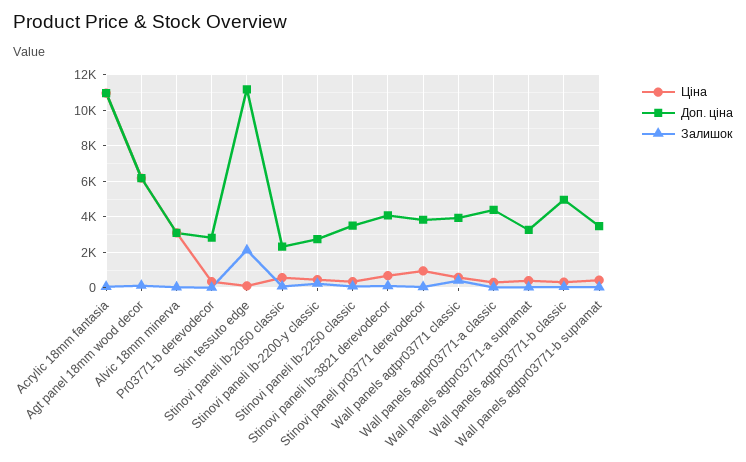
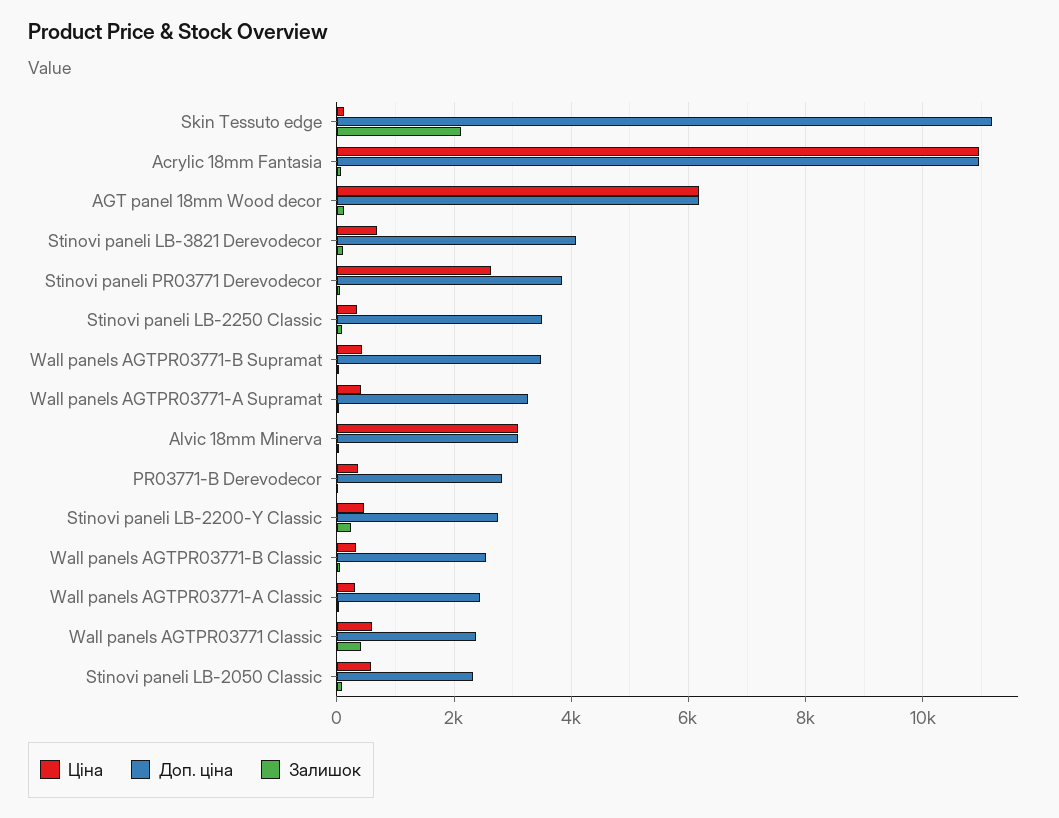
  {
    "Ціна": {
      "Acrylic 18mm fantasia": 11000,
      "Agt panel 18mm wood decor": 6200,
      "Alvic 18mm minerva": 3000,
      "Pr03771-b derevodecor": 400,
      "Skin tessuto edge": 200,
      "Stinovi paneli lb-2050 classic": 600,
      "Stinovi paneli lb-2200-y classic": 400,
      "Stinovi paneli lb-2250 classic": 400,
      "Stinovi paneli lb-3821 derevodecor": 600,
-     "Stinovi paneli pr03771 derevodecor": 1000,
+     "Stinovi paneli pr03771 derevodecor": 2600,
      "Wall panels agtpr03771 classic": 600,
      "Wall panels agtpr03771-a classic": 400,
      "Wall panels agtpr03771-a supramat": 400,
      "Wall panels agtpr03771-b classic": 400,
      "Wall panels agtpr03771-b supramat": 400
    },
    "Доп. ціна": {
      "Acrylic 18mm fantasia": 11000,
      "Agt panel 18mm wood decor": 6200,
      "Alvic 18mm minerva": 3000,
      "Pr03771-b derevodecor": 2800,
      "Skin tessuto edge": 11200,
      "Stinovi paneli lb-2050 classic": 2400,
      "Stinovi paneli lb-2200-y classic": 2800,
      "Stinovi paneli lb-2250 classic": 3600,
      "Stinovi paneli lb-3821 derevodecor": 4000,
      "Stinovi paneli pr03771 derevodecor": 3800,
-     "Wall panels agtpr03771 classic": 4000,
+     "Wall panels agtpr03771 classic": 2400,
-     "Wall panels agtpr03771-a classic": 4500,
+     "Wall panels agtpr03771-a classic": 2400,
      "Wall panels agtpr03771-a supramat": 3200,
-     "Wall panels agtpr03771-b classic": 5000,
+     "Wall panels agtpr03771-b classic": 2600,
      "Wall panels agtpr03771-b supramat": 3400
    },
    "Залишок": {
      "Acrylic 18mm fantasia": 0,
      "Agt panel 18mm wood decor": 200,
      "Alvic 18mm minerva": 0,
      "Pr03771-b derevodecor": 0,
      "Skin tessuto edge": 2200,
      "Stinovi paneli lb-2050 classic": 0,
      "Stinovi paneli lb-2200-y classic": 200,
      "Stinovi paneli lb-2250 classic": 0,
      "Stinovi paneli lb-3821 derevodecor": 200,
      "Stinovi paneli pr03771 derevodecor": 0,
      "Wall panels agtpr03771 classic": 400,
      "Wall panels agtpr03771-a classic": 0,
      "Wall panels agtpr03771-a supramat": 0,
      "Wall panels agtpr03771-b classic": 0,
      "Wall panels agtpr03771-b supramat": 0
    }
  }

